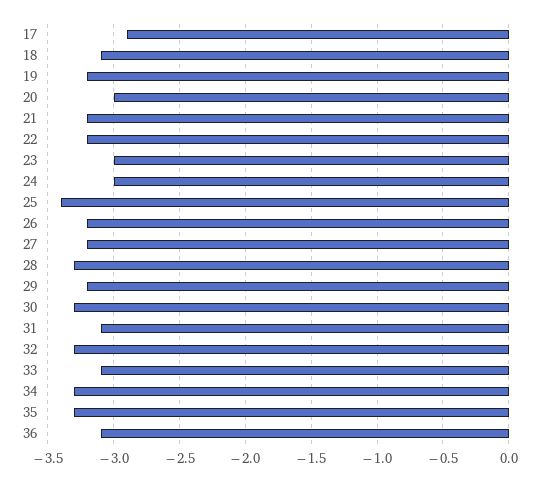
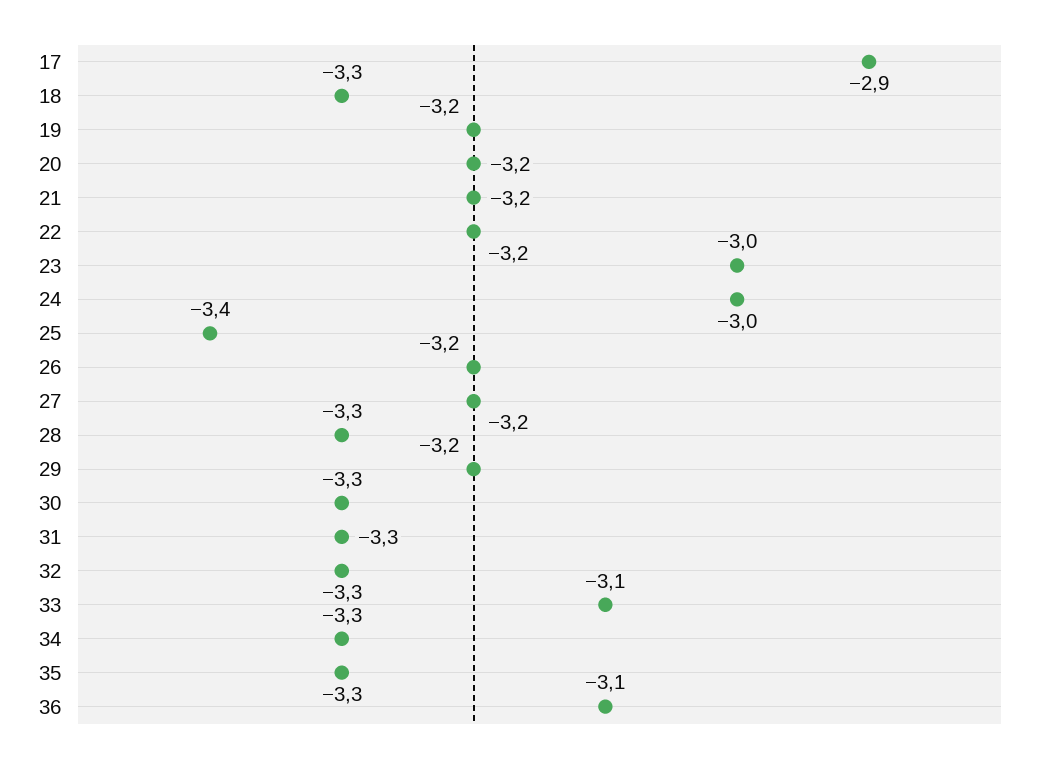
  {
    "17": -2.9,
-   "18": -3.1,
+   "18": -3.3,
    "19": -3.2,
-   "20": -3,
+   "20": -3.2,
    "21": -3.2,
    "22": -3.2,
    "23": -3,
    "24": -3,
    "25": -3.4,
    "26": -3.2,
    "27": -3.2,
    "28": -3.3,
    "29": -3.2,
    "30": -3.3,
-   "31": -3.1,
+   "31": -3.3,
    "32": -3.3,
    "33": -3.1,
    "34": -3.3,
    "35": -3.3,
    "36": -3.1
  }

